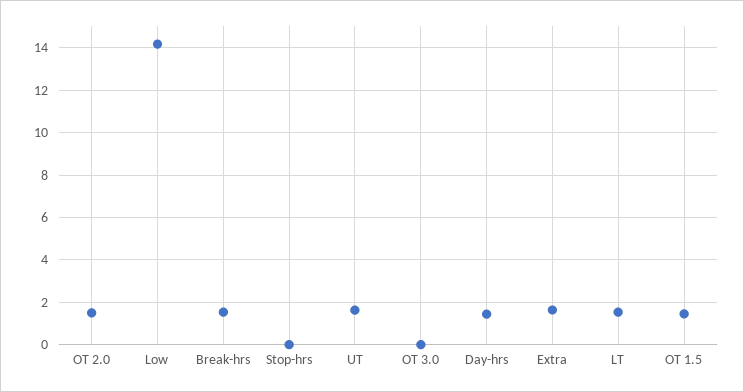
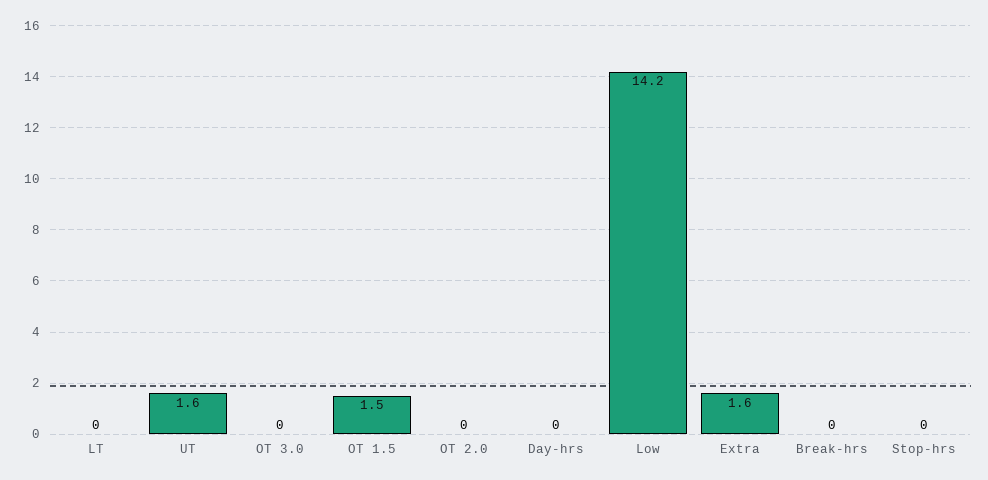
  {
-   "OT 2.0": 1.5,
+   "OT 2.0": 0,
    "Low": 14.2,
-   "Break-hrs": 1.5,
+   "Break-hrs": 0,
    "Stop-hrs": 0,
    "UT": 1.6,
    "OT 3.0": 0,
-   "Day-hrs": 1.5,
+   "Day-hrs": 0,
    "Extra": 1.6,
-   "LT": 1.5,
+   "LT": 0,
    "OT 1.5": 1.5
  }

